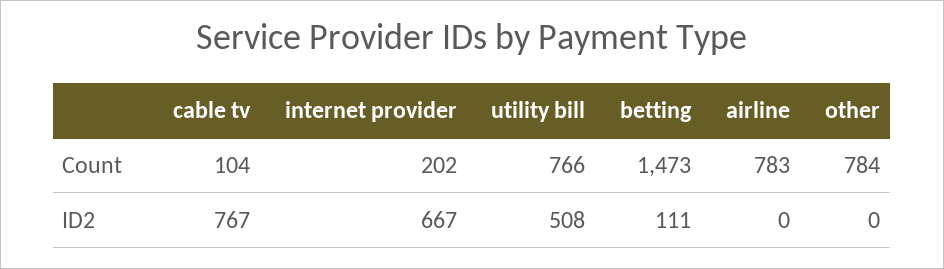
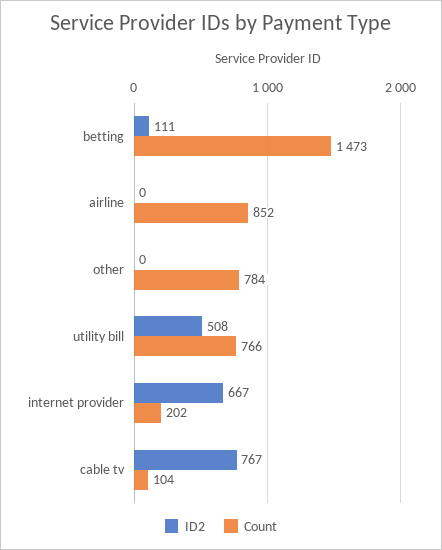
  {
    "Count": {
      "cable tv": 104,
      "internet provider": 202,
      "utility bill": 766,
      "betting": 1473,
-     "airline": 783,
+     "airline": 852,
      "other": 784
    },
    "ID2": {
      "cable tv": 767,
      "internet provider": 667,
      "utility bill": 508,
      "betting": 111,
      "airline": 0,
      "other": 0
    }
  }

